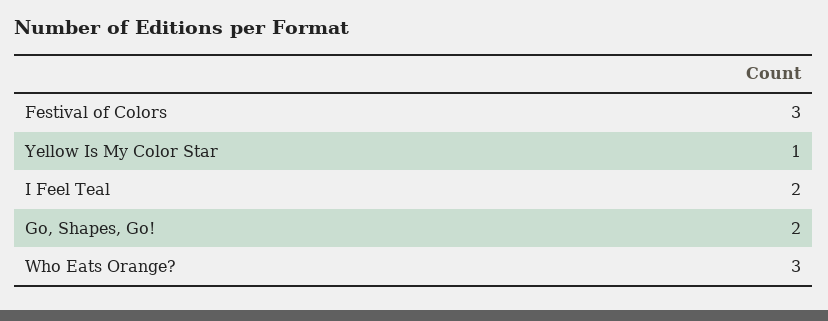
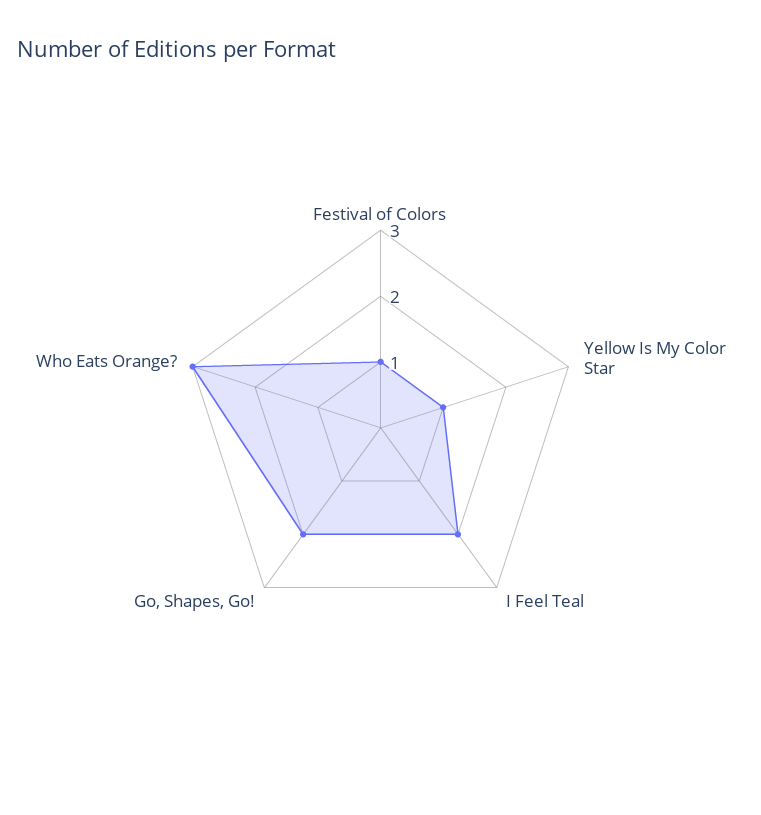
  {
-   "Festival of Colors": 3,
+   "Festival of Colors": 1,
    "Yellow Is My Color Star": 1,
    "I Feel Teal": 2,
    "Go, Shapes, Go!": 2,
    "Who Eats Orange?": 3
  }

